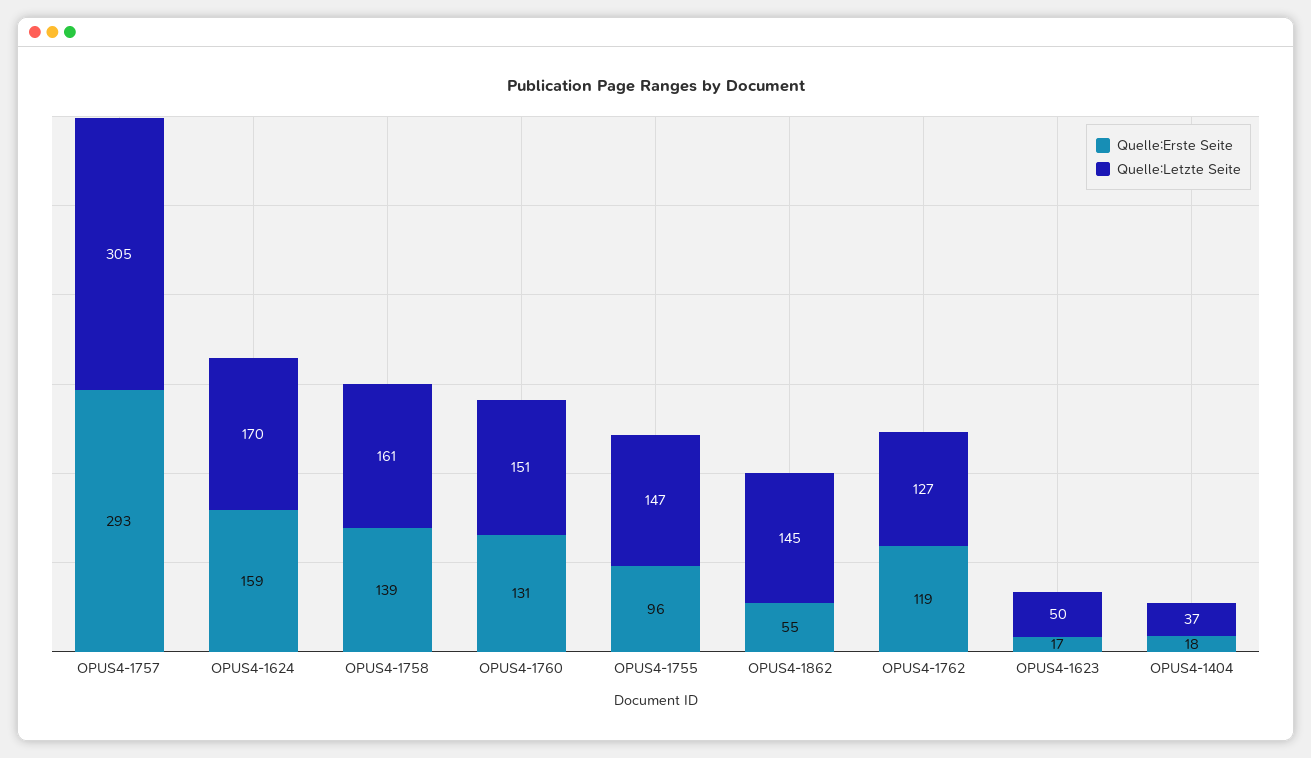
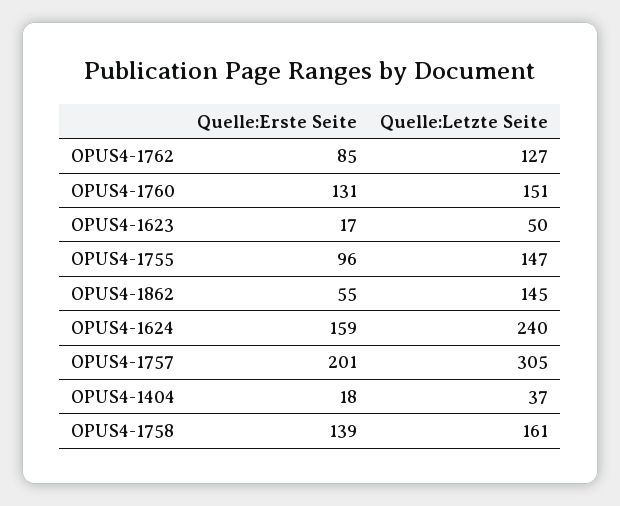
  {
    "Quelle:Erste Seite": {
-     "OPUS4-1757": 293,
+     "OPUS4-1757": 201,
      "OPUS4-1624": 159,
      "OPUS4-1758": 139,
      "OPUS4-1760": 131,
      "OPUS4-1755": 96,
      "OPUS4-1862": 55,
-     "OPUS4-1762": 119,
+     "OPUS4-1762": 85,
      "OPUS4-1623": 17,
      "OPUS4-1404": 18
    },
    "Quelle:Letzte Seite": {
      "OPUS4-1757": 305,
-     "OPUS4-1624": 170,
+     "OPUS4-1624": 240,
      "OPUS4-1758": 161,
      "OPUS4-1760": 151,
      "OPUS4-1755": 147,
      "OPUS4-1862": 145,
      "OPUS4-1762": 127,
      "OPUS4-1623": 50,
      "OPUS4-1404": 37
    }
  }

